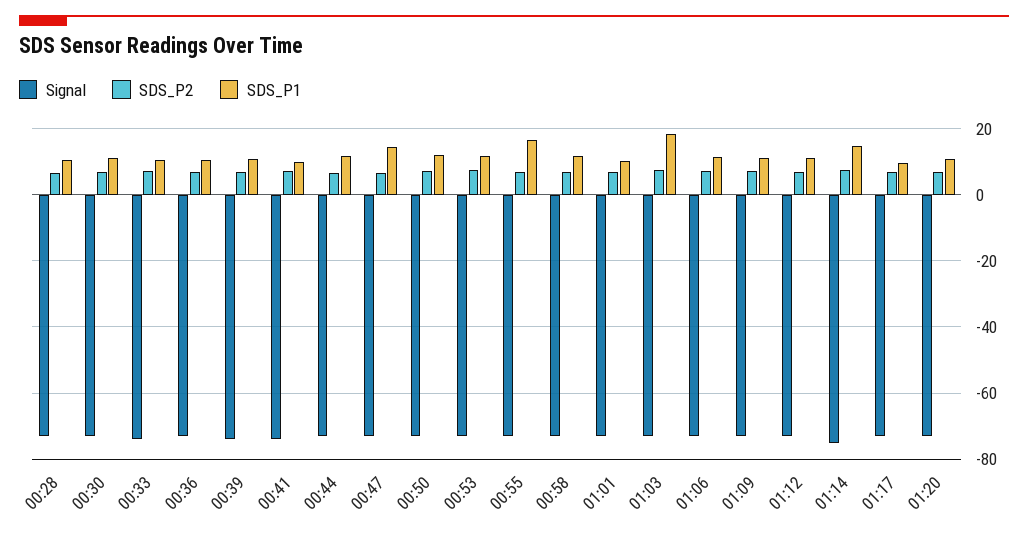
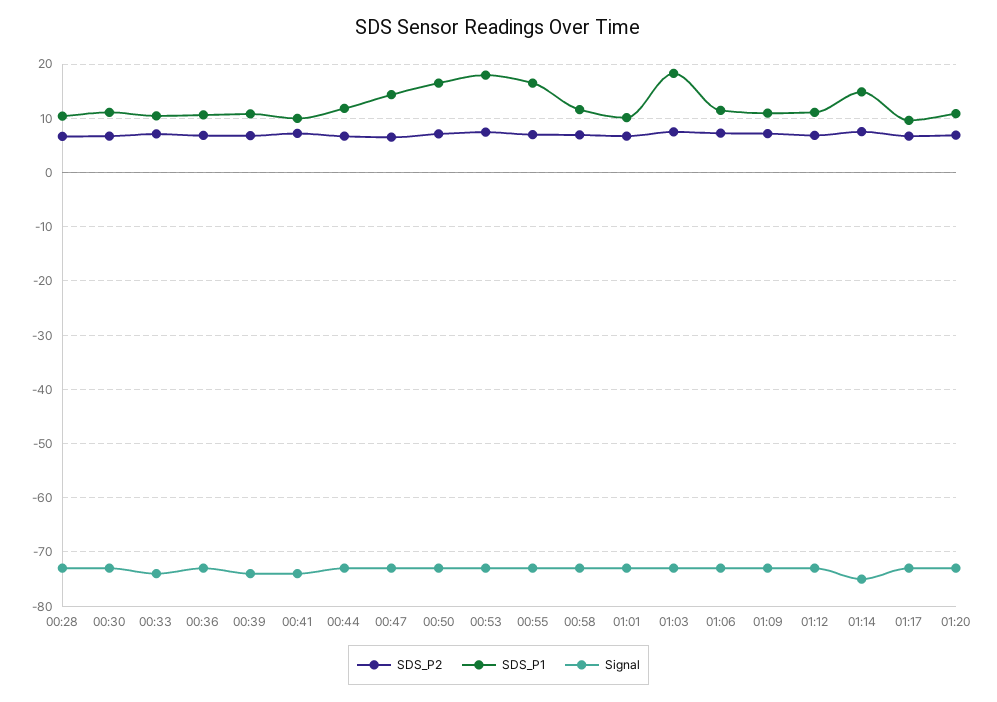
  {
    "Signal": {
      "00:28": -74,
      "00:30": -74,
      "00:33": -74,
      "00:36": -74,
      "00:39": -74,
      "00:41": -74,
      "00:44": -74,
      "00:47": -74,
      "00:50": -74,
      "00:53": -74,
      "00:55": -74,
      "00:58": -74,
      "01:01": -74,
      "01:03": -74,
      "01:06": -74,
      "01:09": -74,
      "01:12": -74,
      "01:14": -76,
      "01:17": -74,
      "01:20": -74
    },
    "SDS_P2": {
      "00:28": 6,
      "00:30": 6,
      "00:33": 8,
      "00:36": 6,
      "00:39": 6,
      "00:41": 8,
      "00:44": 6,
      "00:47": 6,
      "00:50": 8,
      "00:53": 8,
      "00:55": 8,
      "00:58": 6,
      "01:01": 6,
      "01:03": 8,
      "01:06": 8,
      "01:09": 8,
      "01:12": 6,
      "01:14": 8,
      "01:17": 6,
      "01:20": 6
    },
    "SDS_P1": {
      "00:28": 10,
      "00:30": 12,
      "00:33": 10,
      "00:36": 10,
      "00:39": 10,
      "00:41": 10,
      "00:44": 12,
      "00:47": 14,
-     "00:50": 12,
+     "00:50": 16,
-     "00:53": 12,
+     "00:53": 18,
      "00:55": 16,
      "00:58": 12,
      "01:01": 10,
      "01:03": 18,
      "01:06": 12,
      "01:09": 10,
      "01:12": 12,
      "01:14": 14,
      "01:17": 10,
      "01:20": 10
    }
  }

